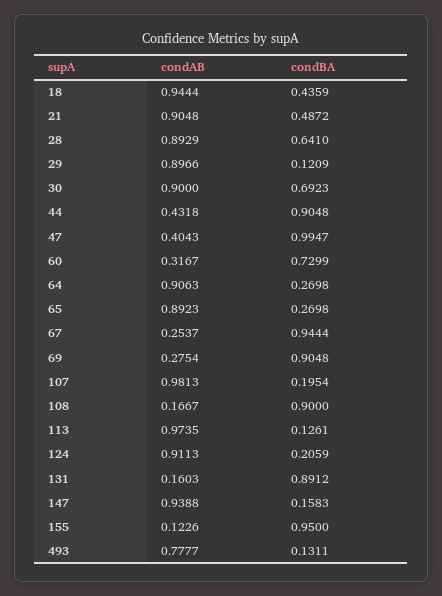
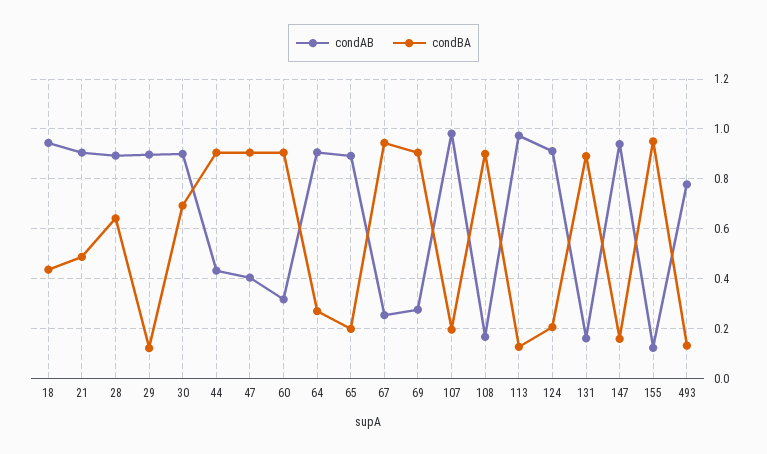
  {
    "condAB": {
      "18": 0.9444,
      "21": 0.9048,
      "28": 0.8929,
      "29": 0.8966,
      "30": 0.9,
      "44": 0.4318,
      "47": 0.4043,
      "60": 0.3167,
      "64": 0.9063,
      "65": 0.8923,
      "67": 0.2537,
      "69": 0.2754,
      "107": 0.9813,
      "108": 0.1667,
      "113": 0.9735,
      "124": 0.9113,
      "131": 0.1603,
      "147": 0.9388,
      "155": 0.1226,
      "493": 0.7777
    },
    "condBA": {
      "18": 0.4359,
      "21": 0.4872,
      "28": 0.641,
      "29": 0.1209,
      "30": 0.6923,
      "44": 0.9048,
-     "47": 0.9947,
+     "47": 0.9,
-     "60": 0.7299,
+     "60": 0.9,
      "64": 0.2698,
-     "65": 0.2698,
+     "65": 0.2,
      "67": 0.9444,
      "69": 0.9048,
      "107": 0.1954,
      "108": 0.9,
      "113": 0.1261,
      "124": 0.2059,
      "131": 0.8912,
      "147": 0.1583,
      "155": 0.95,
      "493": 0.1311
    }
  }

